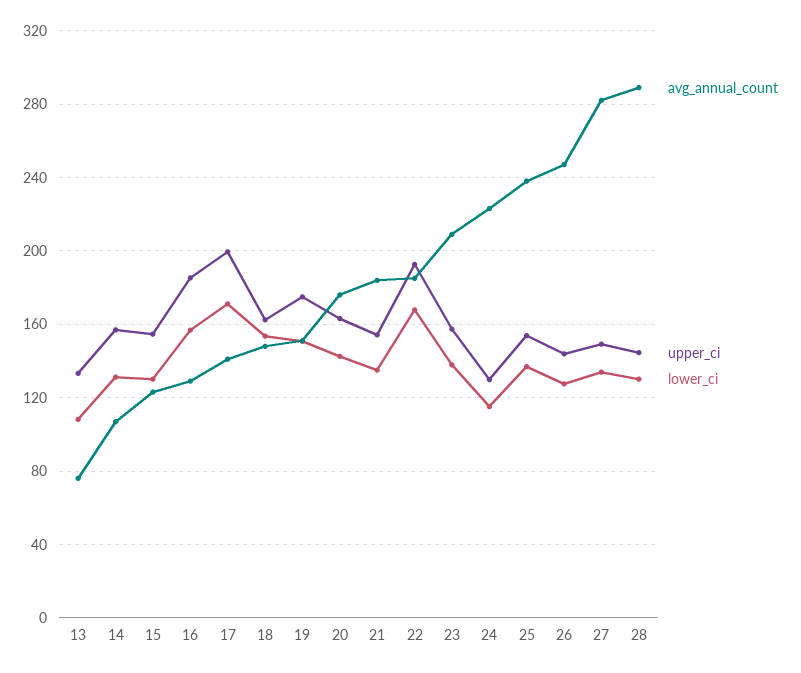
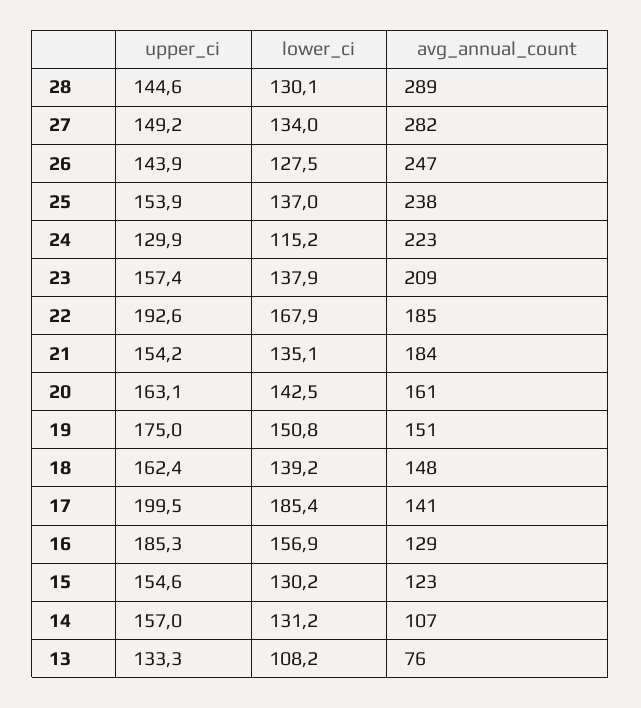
  {
    "avg_annual_count": {
      "13": 76,
      "14": 107,
      "15": 123,
      "16": 129,
      "17": 141,
      "18": 148,
      "19": 151,
-     "20": 175,
+     "20": 161,
      "21": 184,
      "22": 185,
      "23": 209,
      "24": 223,
      "25": 238,
      "26": 247,
      "27": 282,
      "28": 289
    },
    "upper_ci": {
      "13": 133.3,
      "14": 157,
      "15": 154.6,
      "16": 185.3,
      "17": 199.5,
      "18": 162.4,
      "19": 175,
      "20": 163.1,
      "21": 154.2,
      "22": 192.6,
      "23": 157.4,
      "24": 129.9,
      "25": 153.9,
      "26": 143.9,
      "27": 149.2,
      "28": 144.6
    },
    "lower_ci": {
      "13": 108.2,
      "14": 131.2,
      "15": 130.2,
      "16": 156.9,
-     "17": 170,
+     "17": 185.4,
-     "18": 155,
+     "18": 139.2,
      "19": 150.8,
      "20": 142.5,
      "21": 135.1,
      "22": 167.9,
      "23": 137.9,
      "24": 115.2,
      "25": 137,
      "26": 127.5,
      "27": 134,
      "28": 130.1
    }
  }

